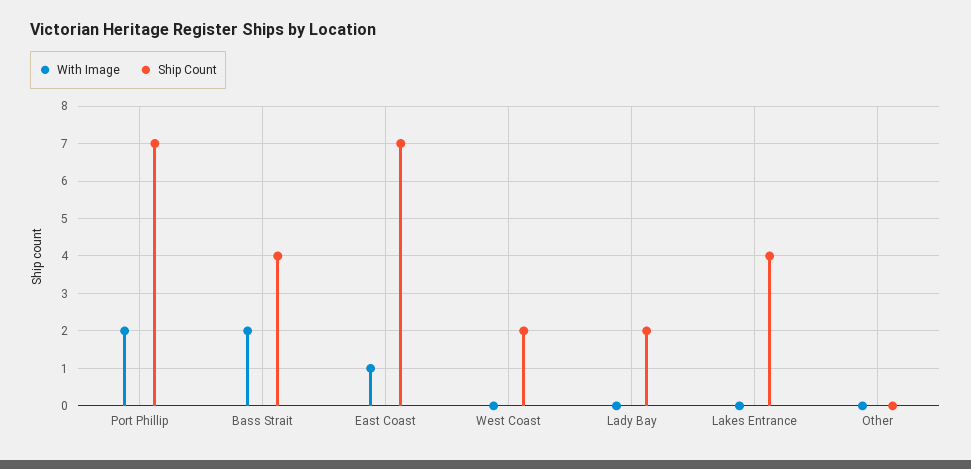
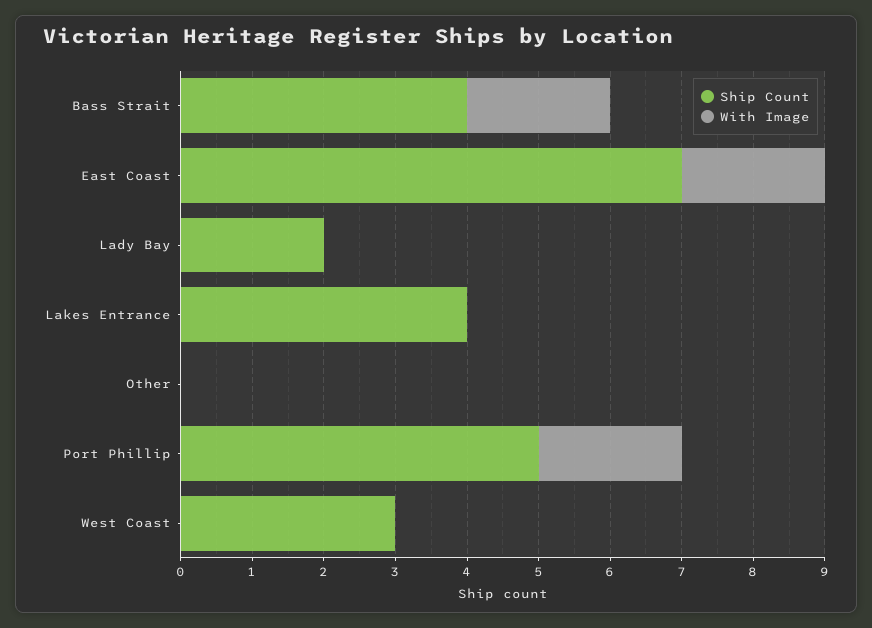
  {
    "With Image": {
      "Port Phillip": 2,
      "Bass Strait": 2,
-     "East Coast": 1,
+     "East Coast": 2,
      "West Coast": 0,
      "Lady Bay": 0,
      "Lakes Entrance": 0,
      "Other": 0
    },
    "Ship Count": {
-     "Port Phillip": 7,
+     "Port Phillip": 5,
      "Bass Strait": 4,
      "East Coast": 7,
-     "West Coast": 2,
+     "West Coast": 3,
      "Lady Bay": 2,
      "Lakes Entrance": 4,
      "Other": 0
    }
  }

